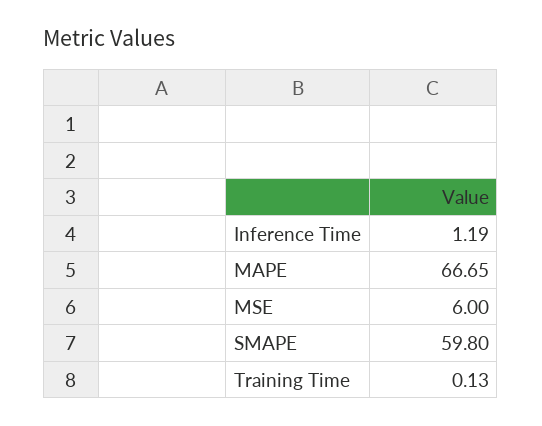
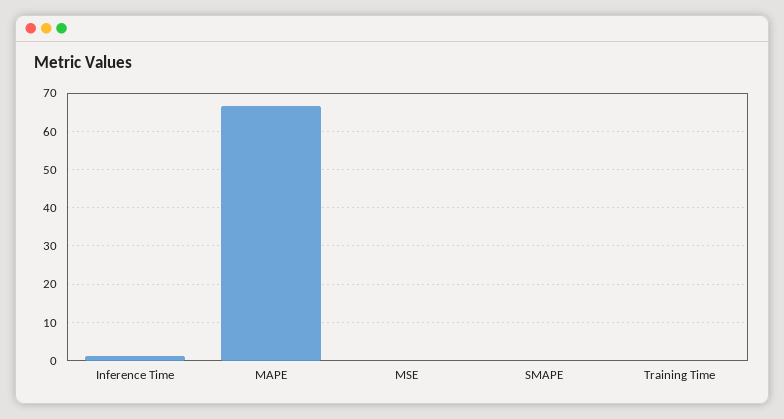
  {
    "Inference Time": 1.19,
    "MAPE": 66.65,
-   "MSE": 6,
+   "MSE": 0,
-   "SMAPE": 59.8,
+   "SMAPE": 0,
    "Training Time": 0.13
  }

